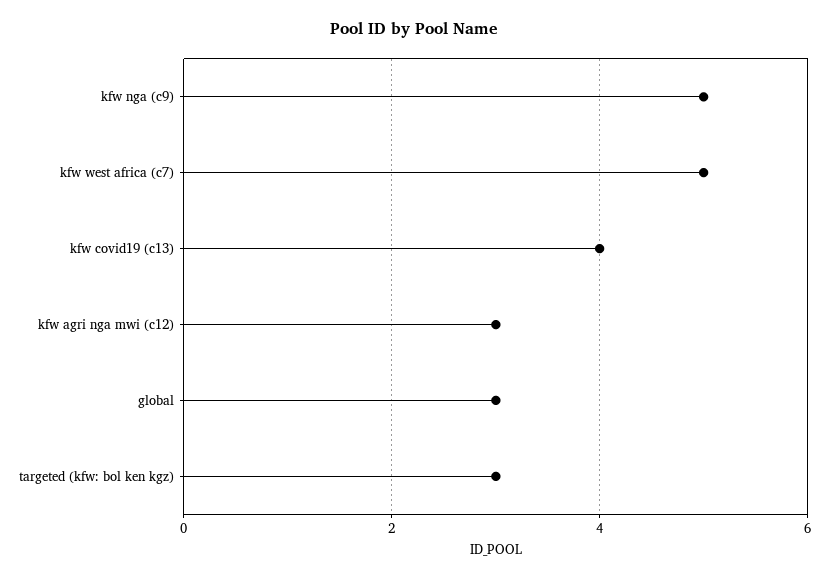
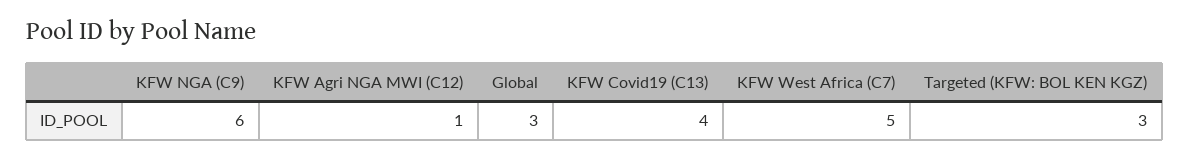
  {
-   "kfw nga (c9)": 5,
+   "kfw nga (c9)": 6,
    "kfw west africa (c7)": 5,
    "kfw covid19 (c13)": 4,
-   "kfw agri nga mwi (c12)": 3,
+   "kfw agri nga mwi (c12)": 1,
    "global": 3,
    "targeted (kfw: bol ken kgz)": 3
  }

